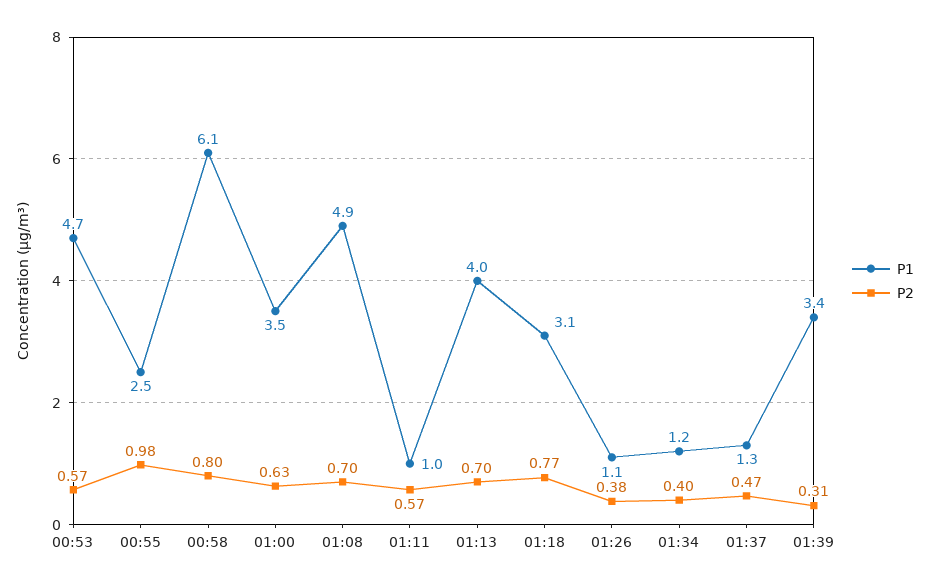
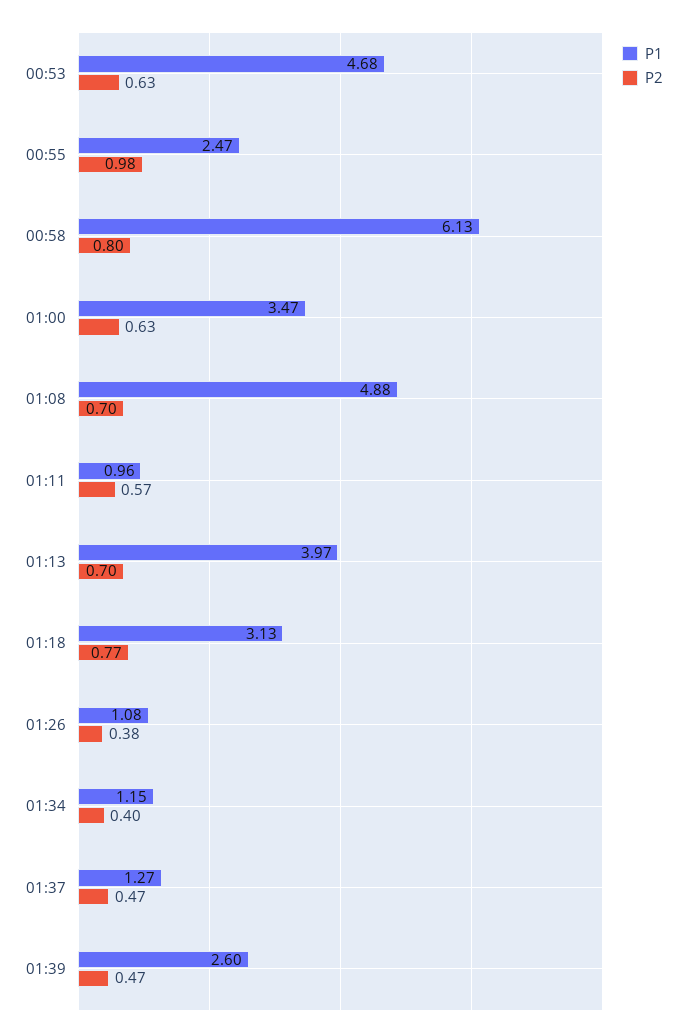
  {
    "P1": {
      "00:53": 4.68,
      "00:55": 2.47,
      "00:58": 6.13,
      "01:00": 3.47,
      "01:08": 4.88,
      "01:11": 0.96,
      "01:13": 3.97,
      "01:18": 3.13,
      "01:26": 1.08,
      "01:34": 1.15,
      "01:37": 1.27,
-     "01:39": 3.4
+     "01:39": 2.6
    },
    "P2": {
-     "00:53": 0.57,
+     "00:53": 0.63,
      "00:55": 0.98,
      "00:58": 0.8,
      "01:00": 0.63,
      "01:08": 0.7,
      "01:11": 0.57,
      "01:13": 0.7,
      "01:18": 0.77,
      "01:26": 0.38,
      "01:34": 0.4,
      "01:37": 0.47,
-     "01:39": 0.31
+     "01:39": 0.47
    }
  }

